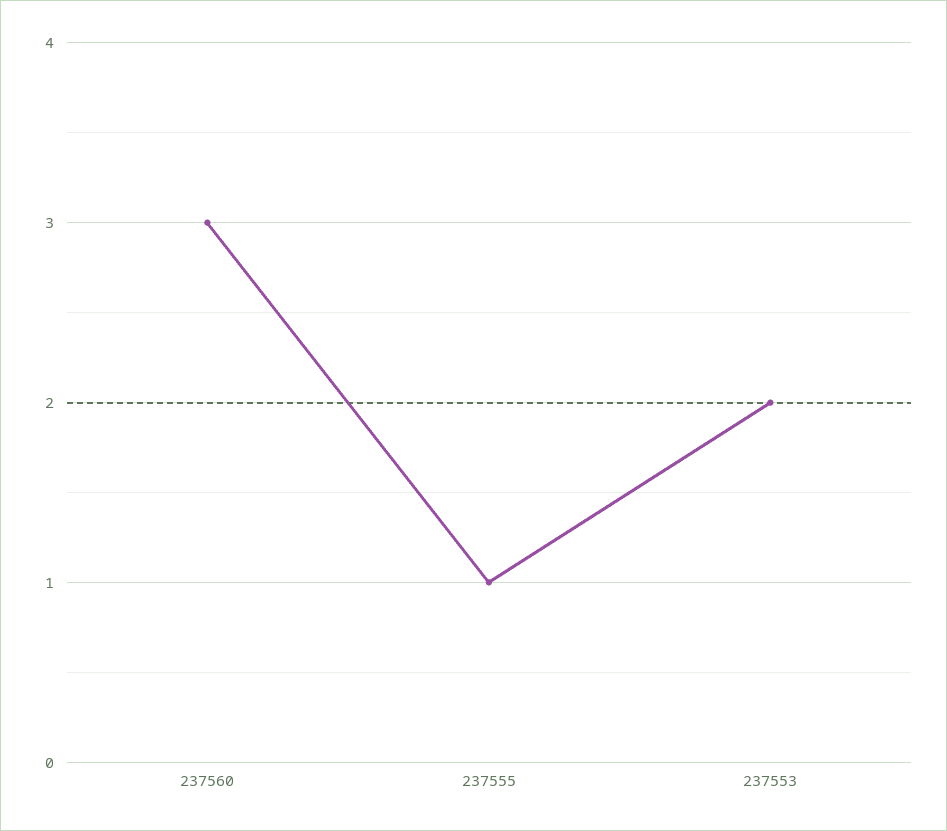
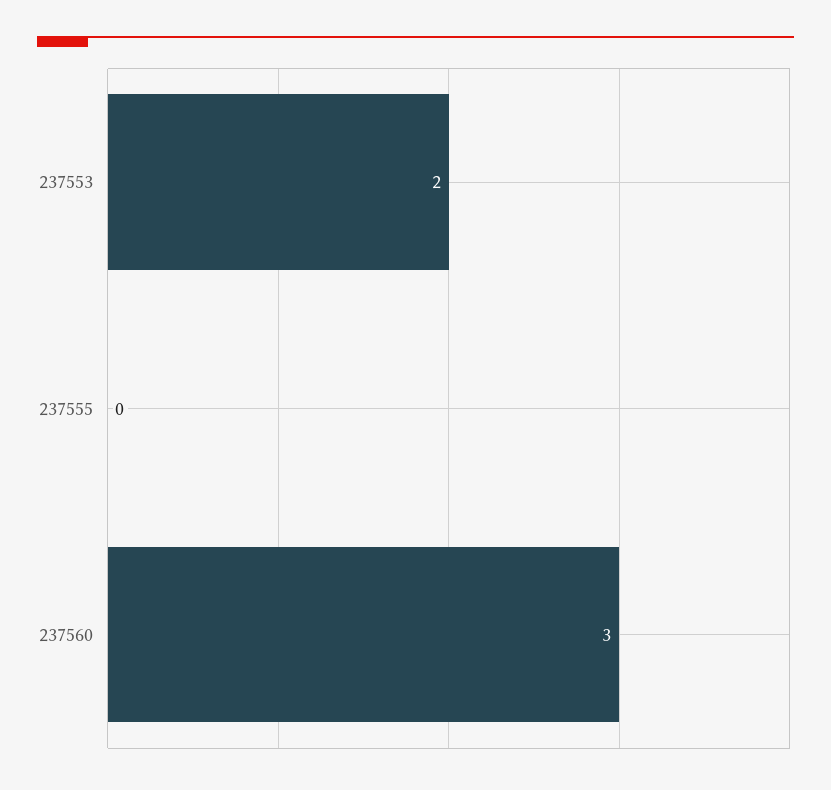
  {
    "237560": 3,
-   "237555": 1,
+   "237555": 0,
    "237553": 2
  }

